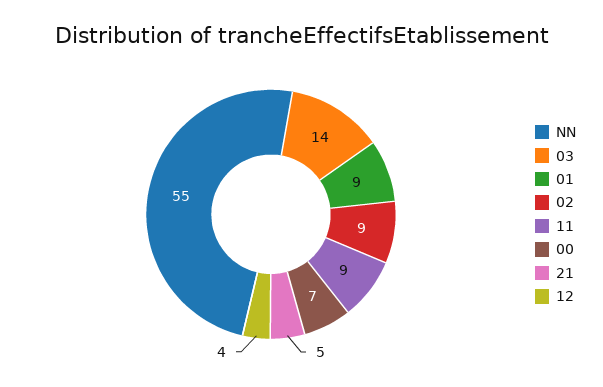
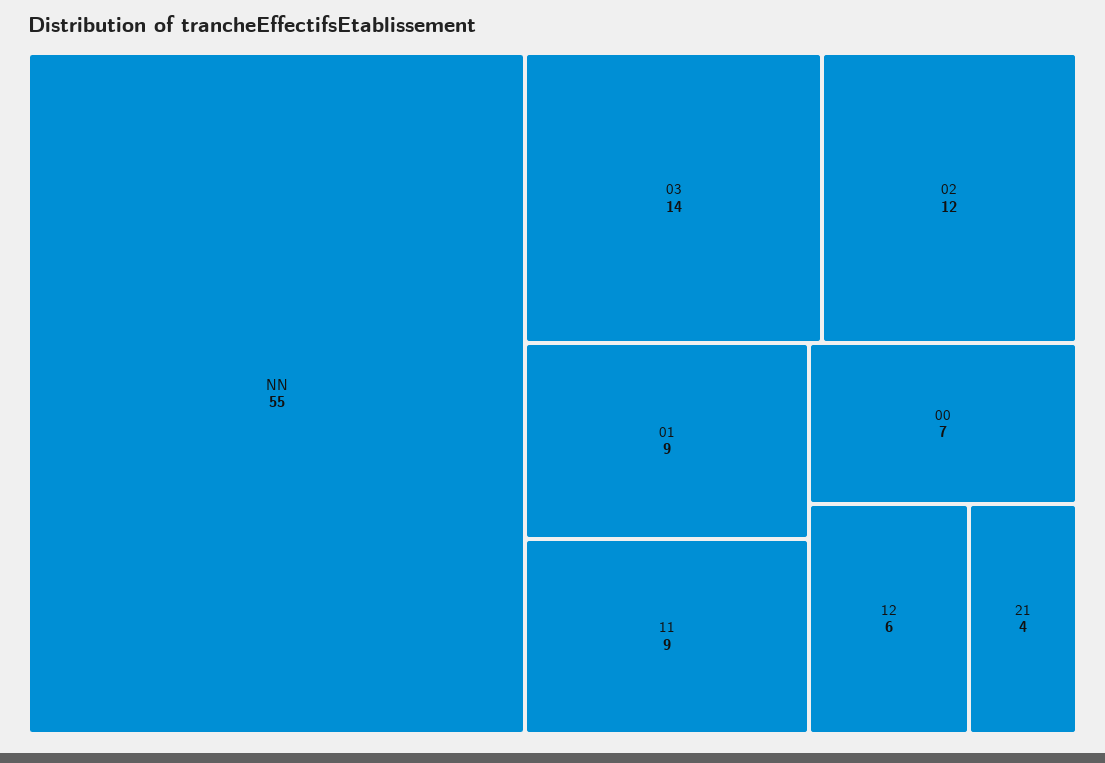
  {
    "NN": 55,
    "03": 14,
    "01": 9,
-   "02": 9,
+   "02": 12,
    "11": 9,
    "00": 7,
-   "21": 5,
+   "21": 4,
-   "12": 4
+   "12": 6
  }

